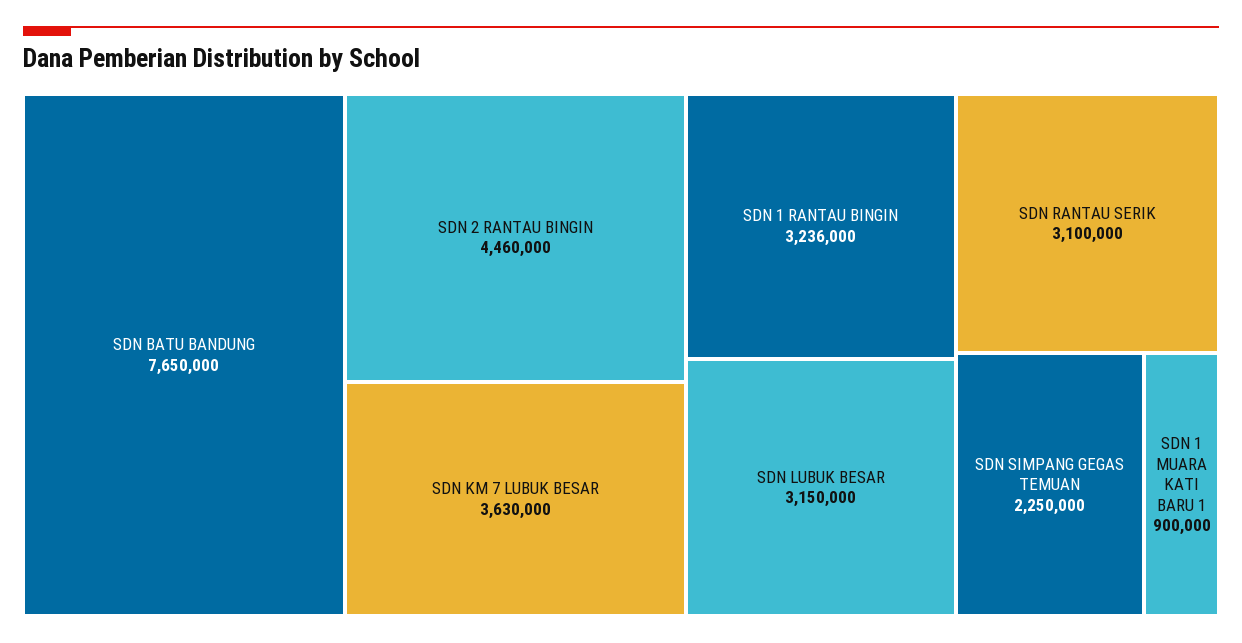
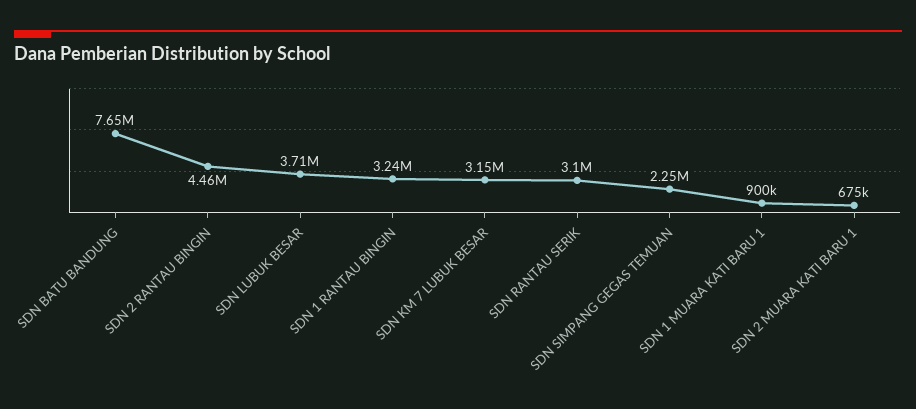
  {
    "SDN BATU BANDUNG": 7650000,
    "SDN 2 RANTAU BINGIN": 4460000,
-   "SDN KM 7 LUBUK BESAR": 3630000,
+   "SDN KM 7 LUBUK BESAR": 3150000,
    "SDN 1 RANTAU BINGIN": 3236000,
-   "SDN LUBUK BESAR": 3150000,
+   "SDN LUBUK BESAR": 3710000,
    "SDN RANTAU SERIK": 3100000,
    "SDN SIMPANG GEGAS TEMUAN": 2250000,
-   "SDN 1 MUARA KATI BARU 1": 900000
+   "SDN 1 MUARA KATI BARU 1": 900000,
+   "SDN 2 MUARA KATI BARU 1": 675000
  }

